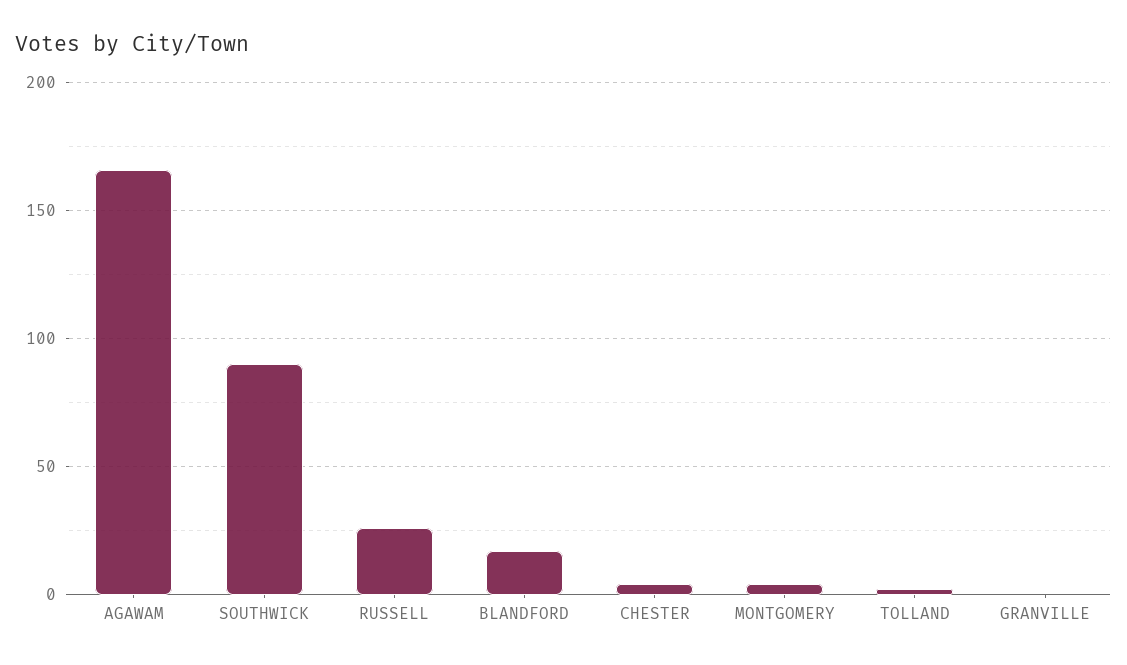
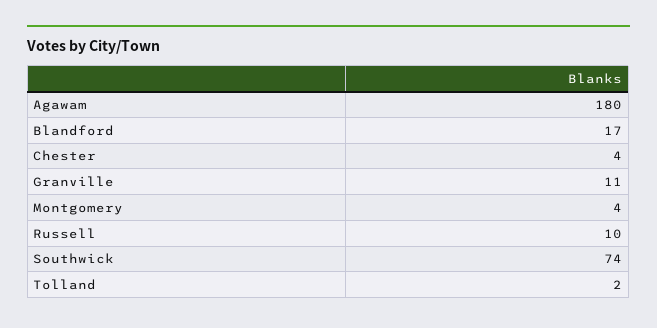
  {
-   "AGAWAM": 165,
+   "AGAWAM": 180,
-   "SOUTHWICK": 90,
+   "SOUTHWICK": 74,
-   "RUSSELL": 25,
+   "RUSSELL": 10,
    "BLANDFORD": 17,
    "CHESTER": 4,
    "MONTGOMERY": 4,
    "TOLLAND": 2,
-   "GRANVILLE": 0
+   "GRANVILLE": 11
  }

